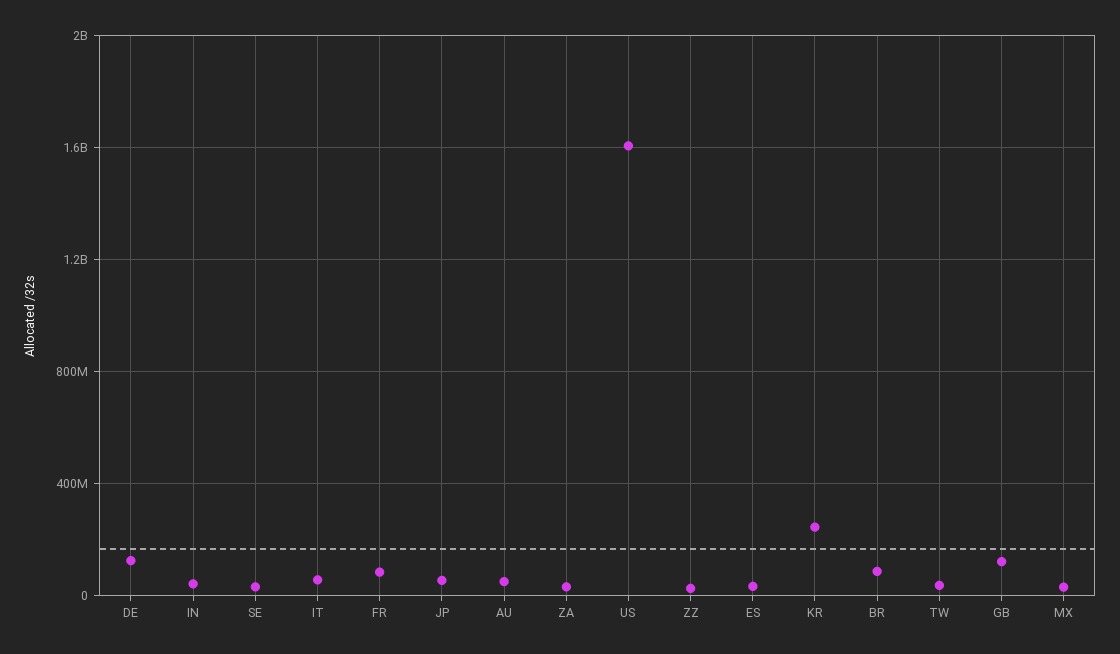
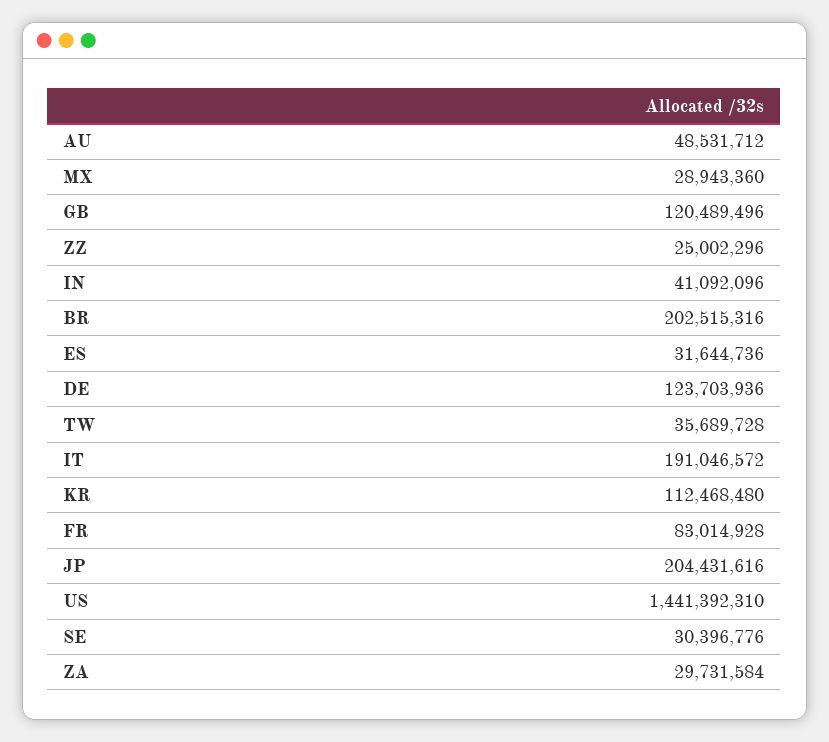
  {
    "DE": 123703936,
    "IN": 41092096,
    "SE": 30396776,
-   "IT": 50000000,
+   "IT": 191046572,
    "FR": 83014928,
-   "JP": 50000000,
+   "JP": 204431616,
    "AU": 48531712,
    "ZA": 29731584,
-   "US": 1600000000,
+   "US": 1441392310,
    "ZZ": 25002296,
    "ES": 31644736,
-   "KR": 250000000,
+   "KR": 112468480,
-   "BR": 100000000,
+   "BR": 202515316,
    "TW": 35689728,
    "GB": 120489496,
    "MX": 28943360
  }

